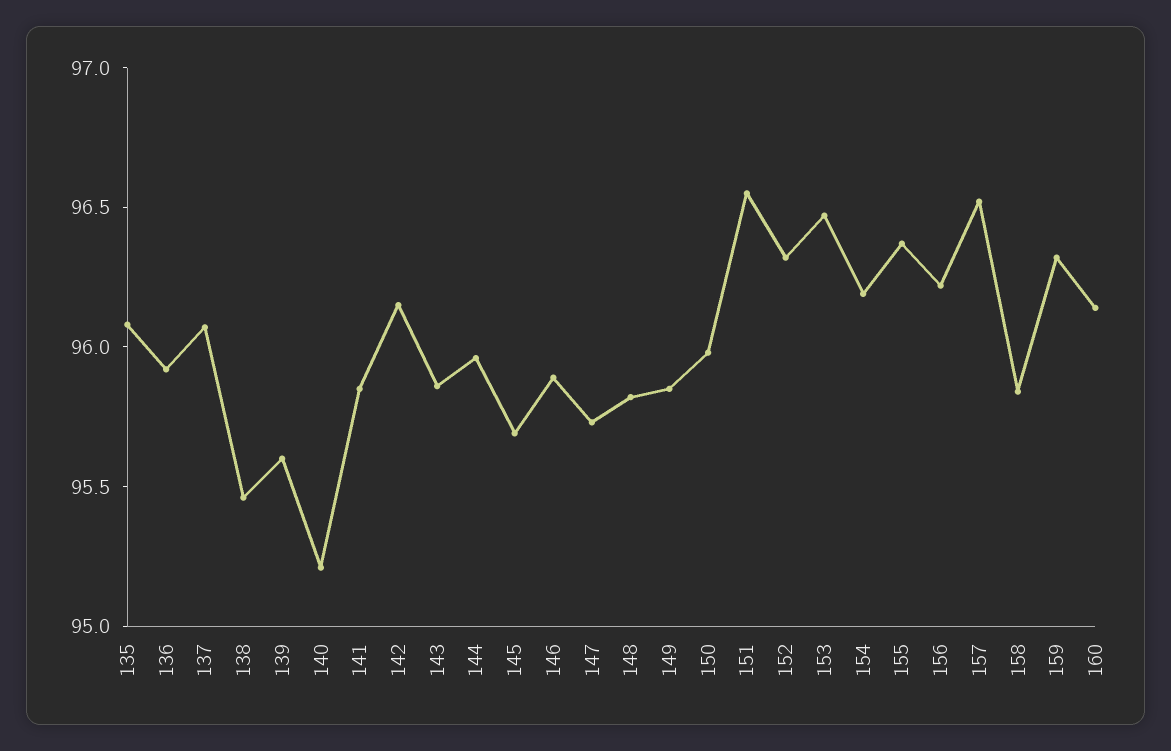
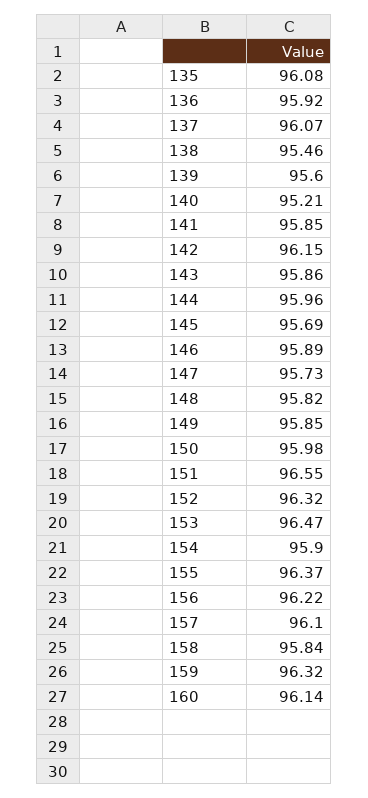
  {
    "135": 96.08,
    "136": 95.92,
    "137": 96.07,
    "138": 95.46,
    "139": 95.6,
    "140": 95.21,
    "141": 95.85,
    "142": 96.15,
    "143": 95.86,
    "144": 95.96,
    "145": 95.69,
    "146": 95.89,
    "147": 95.73,
    "148": 95.82,
    "149": 95.85,
    "150": 95.98,
    "151": 96.55,
    "152": 96.32,
    "153": 96.47,
-   "154": 96.2,
+   "154": 95.9,
    "155": 96.37,
    "156": 96.22,
-   "157": 96.5,
+   "157": 96.1,
    "158": 95.84,
    "159": 96.32,
    "160": 96.14
  }

